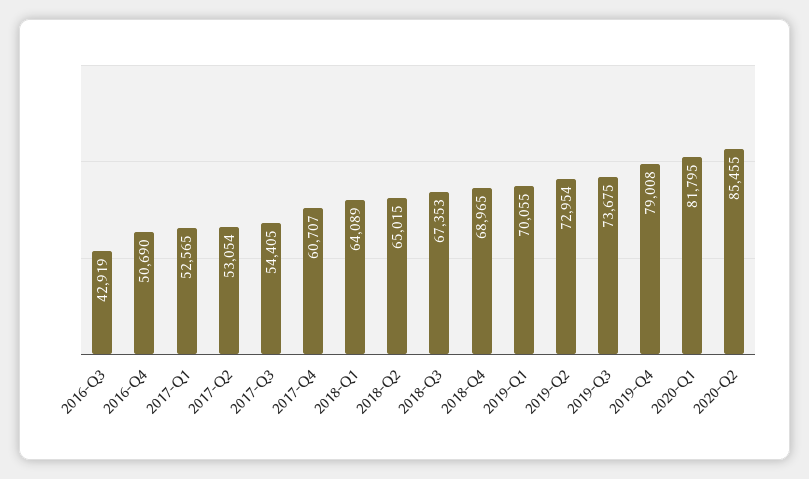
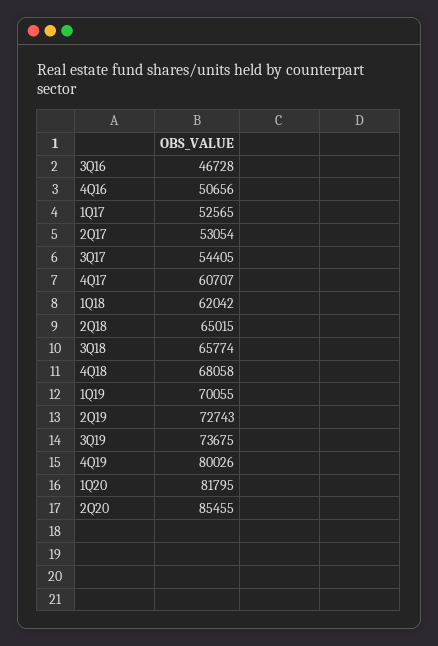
  {
-   "2016-Q3": 42919,
+   "2016-Q3": 46728,
-   "2016-Q4": 50690,
+   "2016-Q4": 50656,
    "2017-Q1": 52565,
    "2017-Q2": 53054,
    "2017-Q3": 54405,
    "2017-Q4": 60707,
-   "2018-Q1": 64089,
+   "2018-Q1": 62042,
    "2018-Q2": 65015,
-   "2018-Q3": 67353,
+   "2018-Q3": 65774,
-   "2018-Q4": 68965,
+   "2018-Q4": 68058,
    "2019-Q1": 70055,
-   "2019-Q2": 72954,
+   "2019-Q2": 72743,
    "2019-Q3": 73675,
-   "2019-Q4": 79008,
+   "2019-Q4": 80026,
    "2020-Q1": 81795,
    "2020-Q2": 85455
  }

